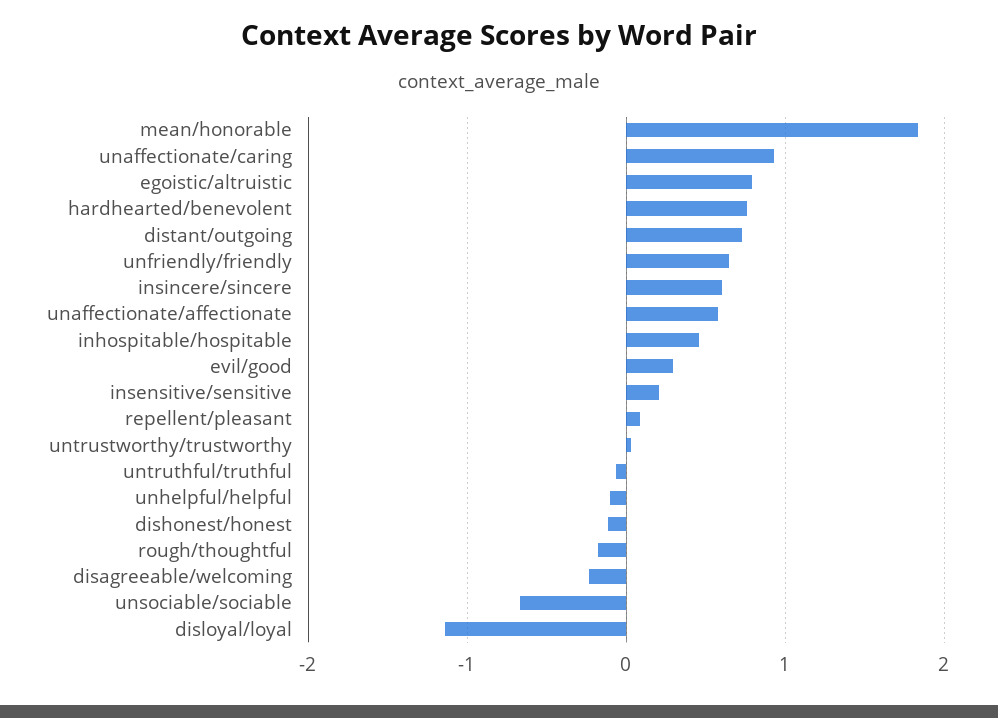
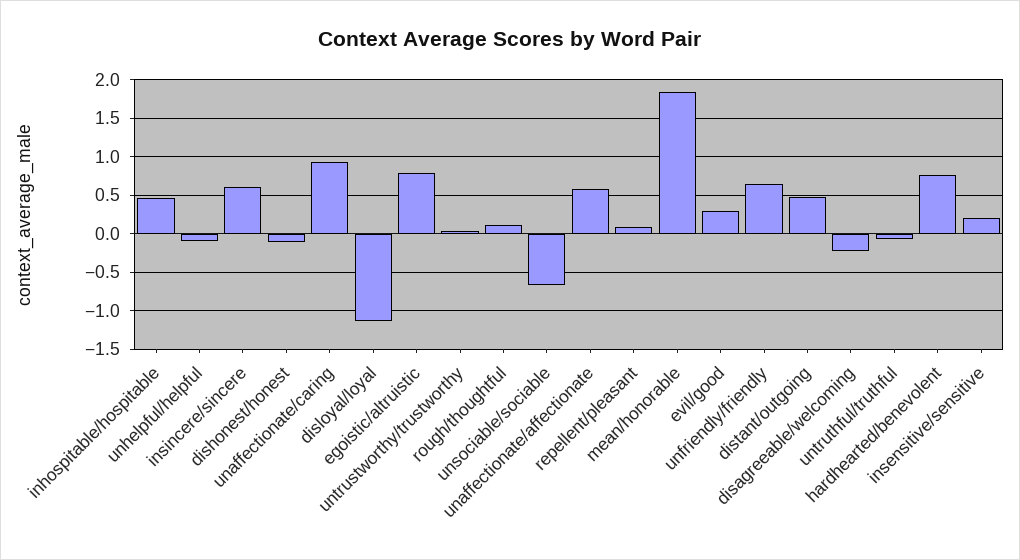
  {
    "mean/honorable": 1.8,
    "unaffectionate/caring": 0.9,
    "egoistic/altruistic": 0.8,
    "hardhearted/benevolent": 0.8,
-   "distant/outgoing": 0.7,
+   "distant/outgoing": 0.5,
    "unfriendly/friendly": 0.6,
    "insincere/sincere": 0.6,
    "unaffectionate/affectionate": 0.6,
    "inhospitable/hospitable": 0.5,
    "evil/good": 0.3,
    "insensitive/sensitive": 0.2,
    "repellent/pleasant": 0.1,
    "untrustworthy/trustworthy": 0,
    "untruthful/truthful": -0.1,
    "unhelpful/helpful": -0.1,
    "dishonest/honest": -0.1,
-   "rough/thoughtful": -0.2,
+   "rough/thoughtful": 0.1,
    "disagreeable/welcoming": -0.2,
    "unsociable/sociable": -0.7,
    "disloyal/loyal": -1.1
  }

